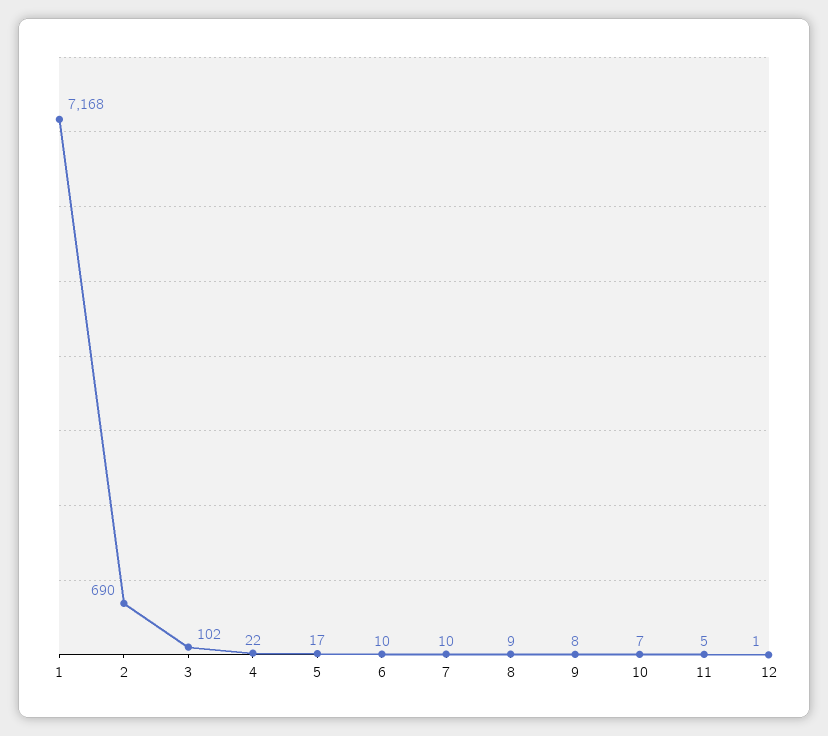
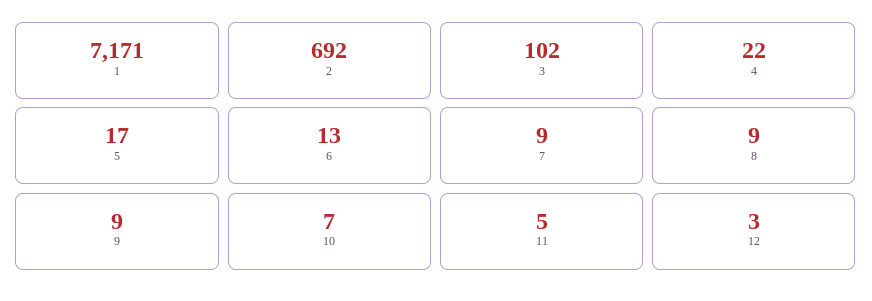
  {
-   "1": 7168,
+   "1": 7171,
-   "2": 690,
+   "2": 692,
    "3": 102,
    "4": 22,
    "5": 17,
-   "6": 10,
+   "6": 13,
-   "7": 10,
+   "7": 9,
    "8": 9,
-   "9": 8,
+   "9": 9,
    "10": 7,
    "11": 5,
-   "12": 1
+   "12": 3
  }

